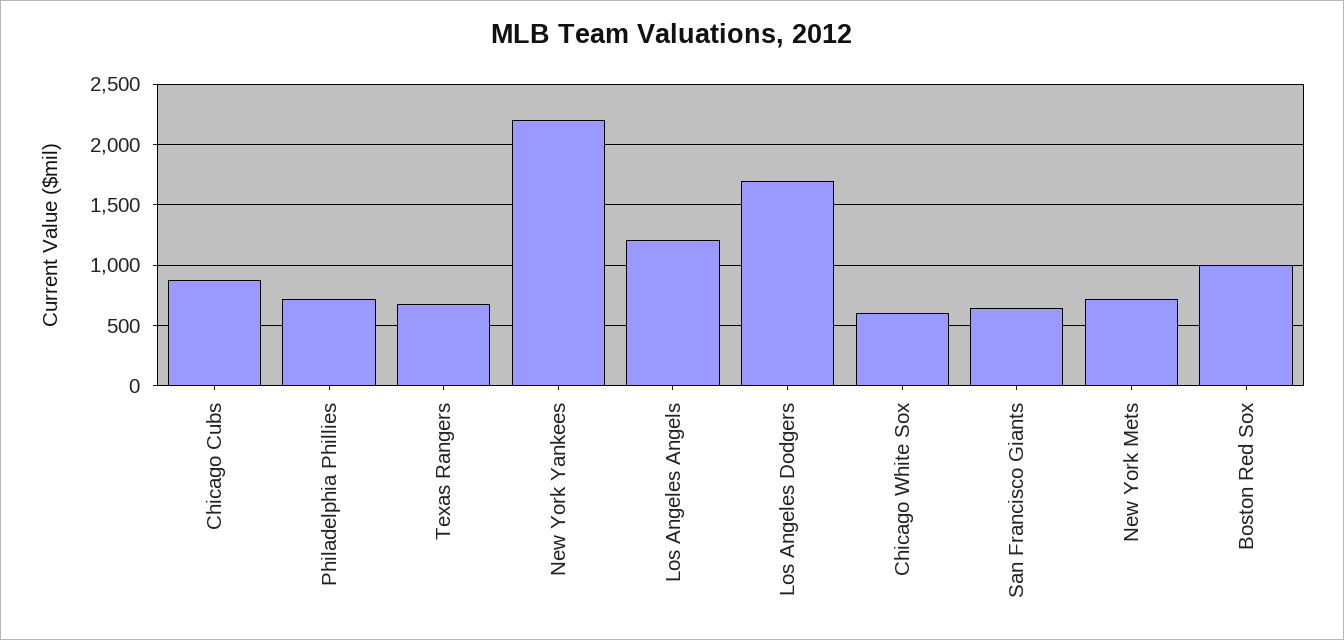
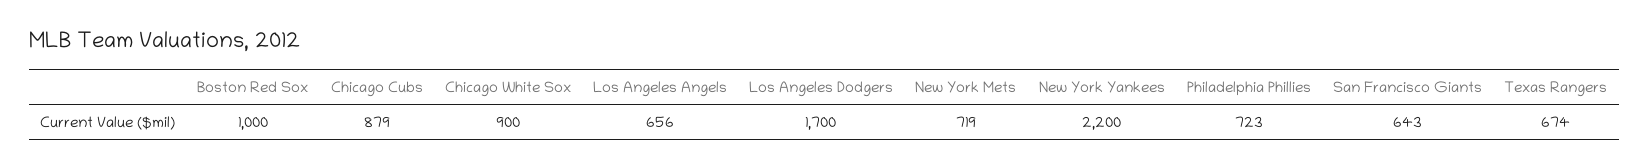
  {
    "Chicago Cubs": 879,
    "Philadelphia Phillies": 723,
    "Texas Rangers": 674,
    "New York Yankees": 2200,
-   "Los Angeles Angels": 1200,
+   "Los Angeles Angels": 656,
    "Los Angeles Dodgers": 1700,
-   "Chicago White Sox": 600,
+   "Chicago White Sox": 900,
    "San Francisco Giants": 643,
    "New York Mets": 719,
    "Boston Red Sox": 1000
  }

